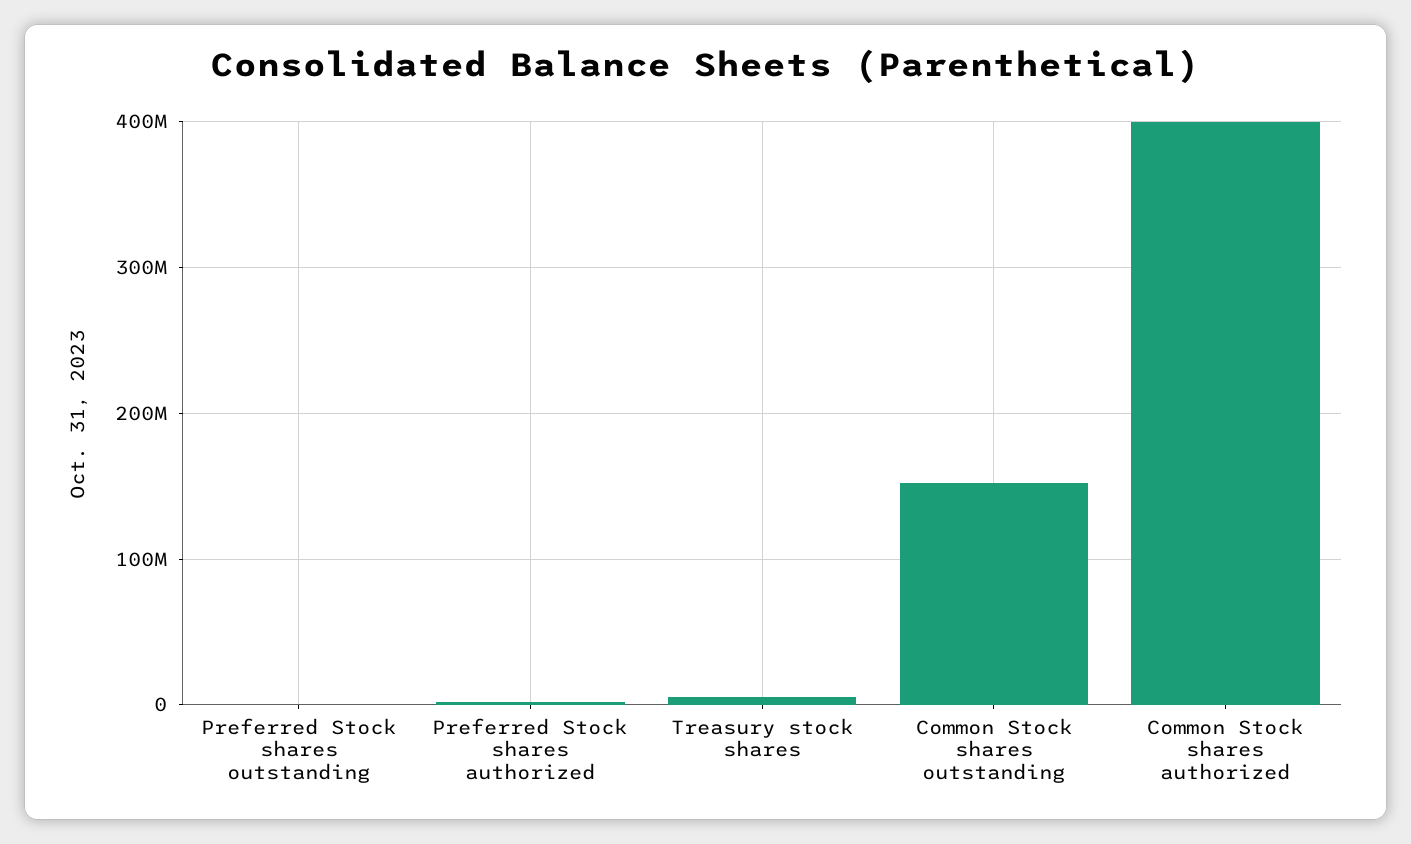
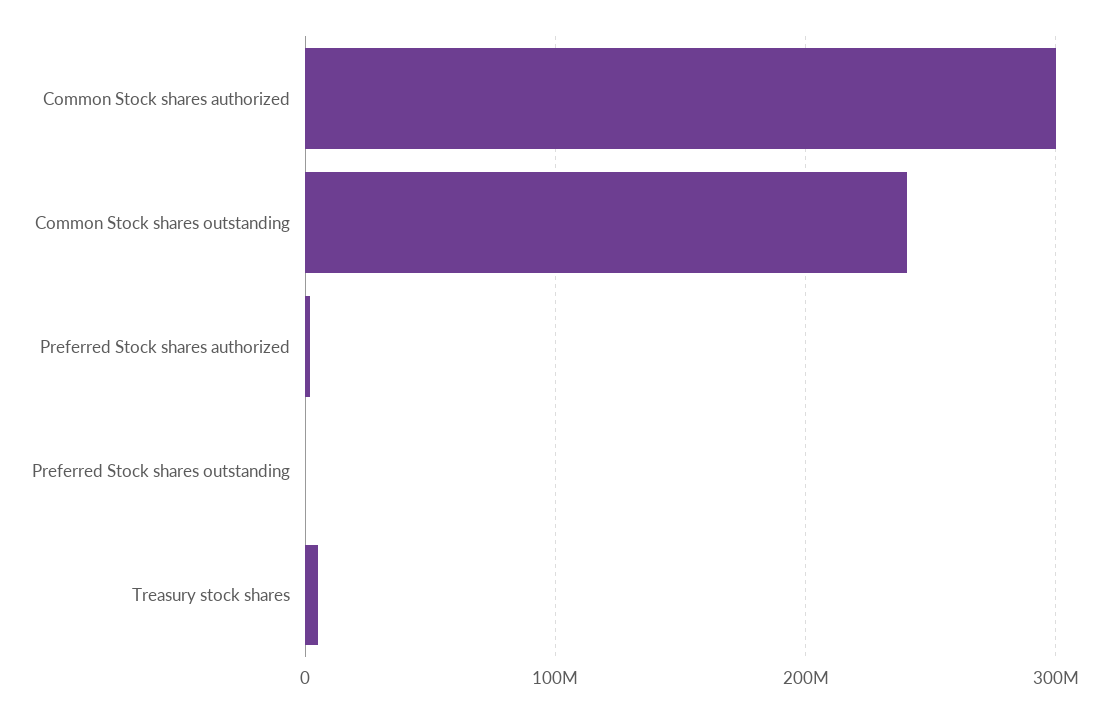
  {
    "Preferred Stock shares outstanding": 0,
    "Preferred Stock shares authorized": 0,
    "Treasury stock shares": 10000000,
-   "Common Stock shares outstanding": 150000000,
+   "Common Stock shares outstanding": 240000000,
-   "Common Stock shares authorized": 400000000
+   "Common Stock shares authorized": 300000000
  }

